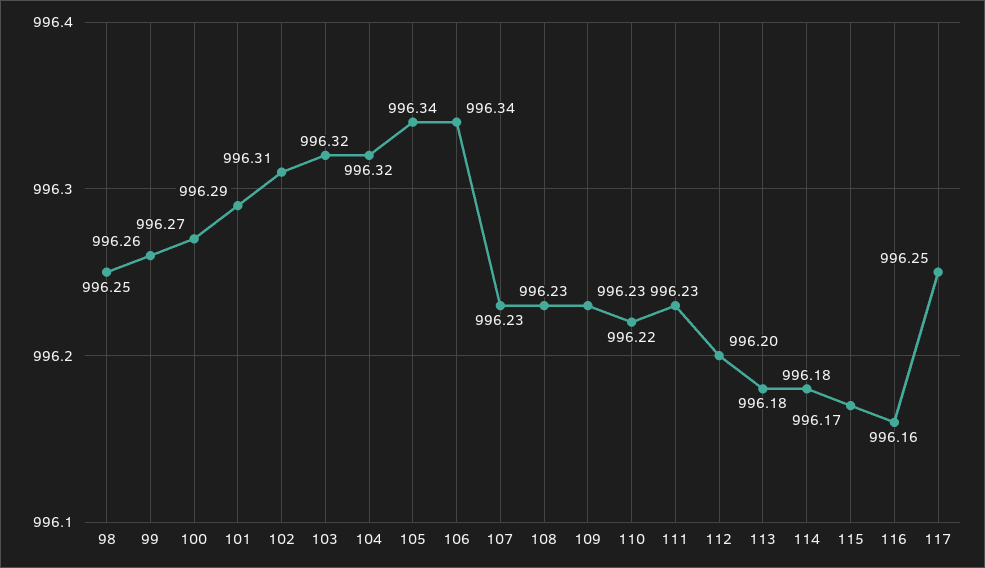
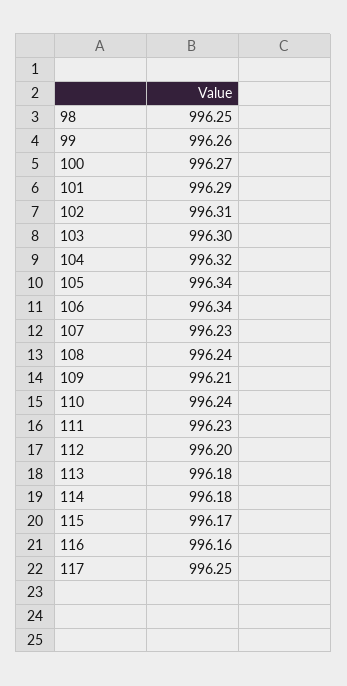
  {
    "98": 996.25,
    "99": 996.26,
    "100": 996.27,
    "101": 996.29,
    "102": 996.31,
-   "103": 996.32,
+   "103": 996.3,
    "104": 996.32,
    "105": 996.34,
    "106": 996.34,
    "107": 996.23,
-   "108": 996.23,
+   "108": 996.24,
-   "109": 996.23,
+   "109": 996.21,
-   "110": 996.22,
+   "110": 996.24,
    "111": 996.23,
    "112": 996.2,
    "113": 996.18,
    "114": 996.18,
    "115": 996.17,
    "116": 996.16,
    "117": 996.25
  }

